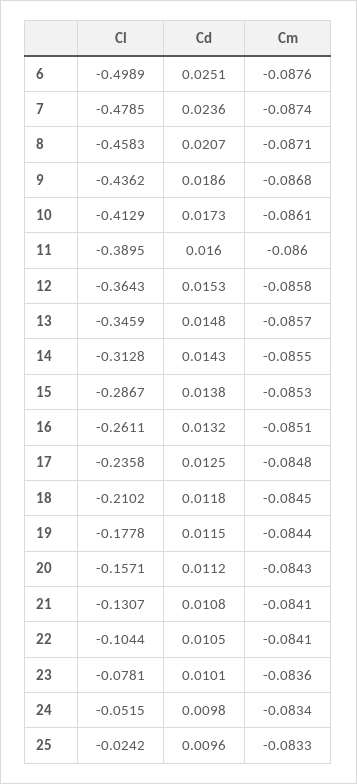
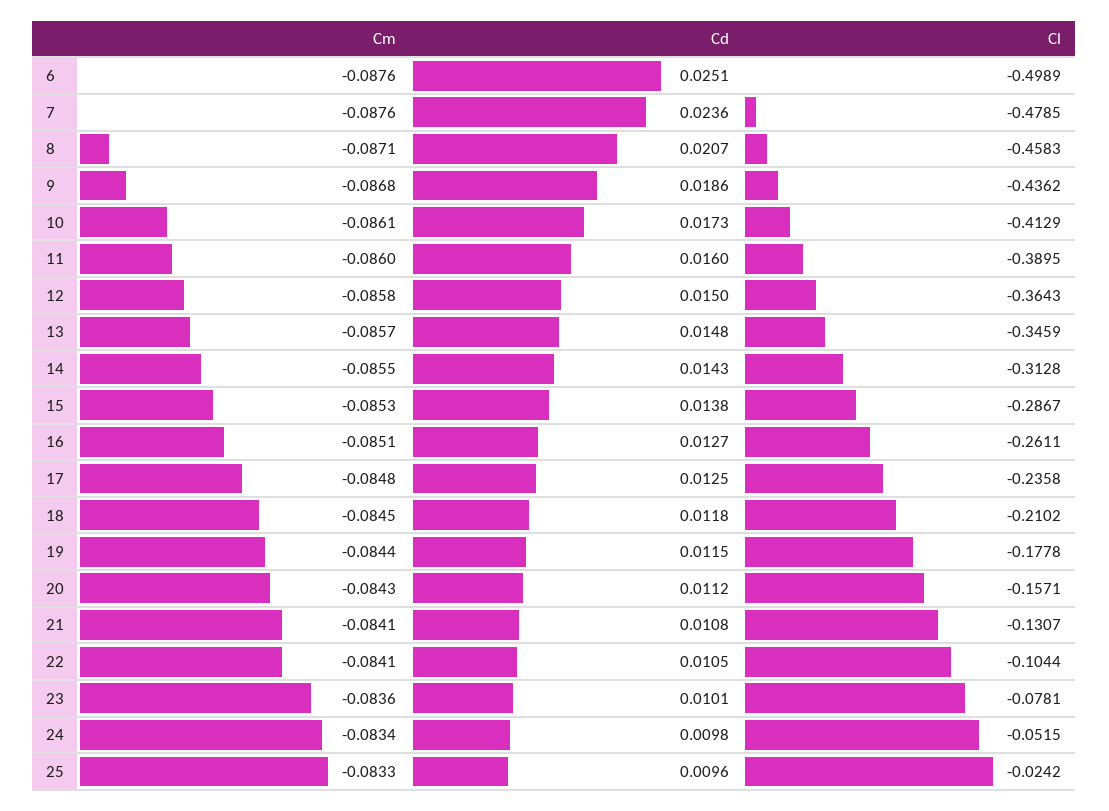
  {
    "Cl": {
      "6": -0.4989,
      "7": -0.4785,
      "8": -0.4583,
      "9": -0.4362,
      "10": -0.4129,
      "11": -0.3895,
      "12": -0.3643,
      "13": -0.3459,
      "14": -0.3128,
      "15": -0.2867,
      "16": -0.2611,
      "17": -0.2358,
      "18": -0.2102,
      "19": -0.1778,
      "20": -0.1571,
      "21": -0.1307,
      "22": -0.1044,
      "23": -0.0781,
      "24": -0.0515,
      "25": -0.0242
    },
    "Cd": {
      "6": 0.0251,
      "7": 0.0236,
      "8": 0.0207,
      "9": 0.0186,
      "10": 0.0173,
      "11": 0.016,
-     "12": 0.0153,
+     "12": 0.015,
      "13": 0.0148,
      "14": 0.0143,
      "15": 0.0138,
-     "16": 0.0132,
+     "16": 0.0127,
      "17": 0.0125,
      "18": 0.0118,
      "19": 0.0115,
      "20": 0.0112,
      "21": 0.0108,
      "22": 0.0105,
      "23": 0.0101,
      "24": 0.0098,
      "25": 0.0096
    },
    "Cm": {
      "6": -0.0876,
-     "7": -0.0874,
+     "7": -0.0876,
      "8": -0.0871,
      "9": -0.0868,
      "10": -0.0861,
      "11": -0.086,
      "12": -0.0858,
      "13": -0.0857,
      "14": -0.0855,
      "15": -0.0853,
      "16": -0.0851,
      "17": -0.0848,
      "18": -0.0845,
      "19": -0.0844,
      "20": -0.0843,
      "21": -0.0841,
      "22": -0.0841,
      "23": -0.0836,
      "24": -0.0834,
      "25": -0.0833
    }
  }

